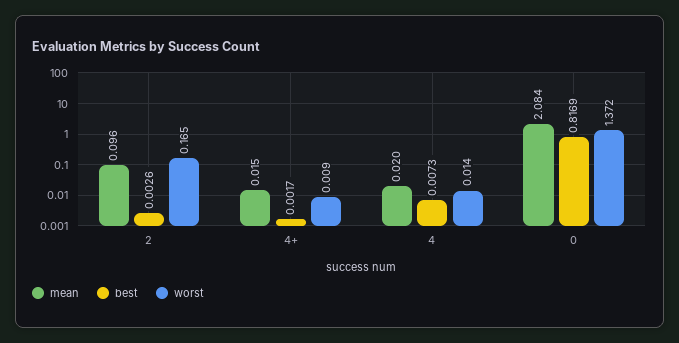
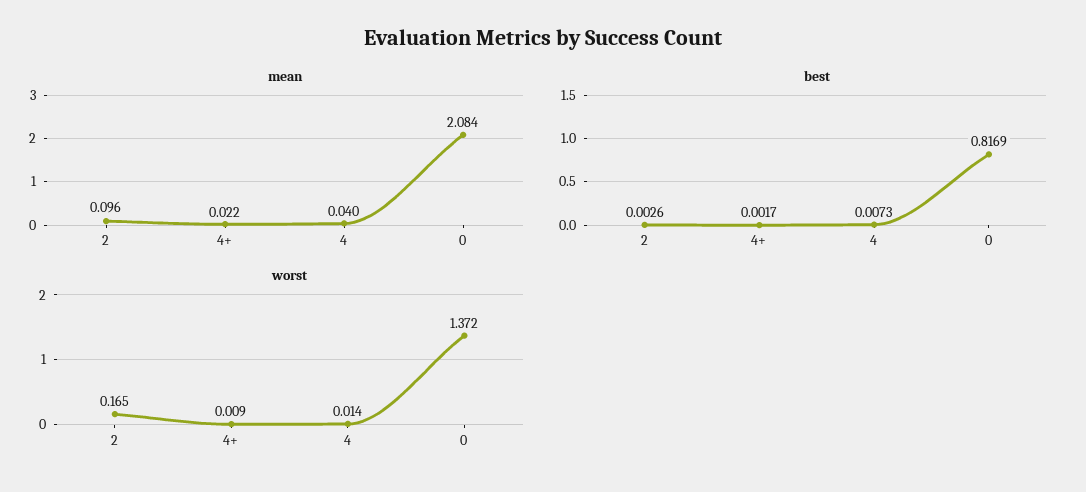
  {
    "mean": {
      "2": 0.096,
-     "4+": 0.015,
+     "4+": 0.022,
-     "4": 0.02,
+     "4": 0.04,
      "0": 2.084
    },
    "best": {
      "2": 0.0026,
      "4+": 0.0017,
      "4": 0.0073,
      "0": 0.8169
    },
    "worst": {
      "2": 0.165,
      "4+": 0.009,
      "4": 0.014,
      "0": 1.372
    }
  }

